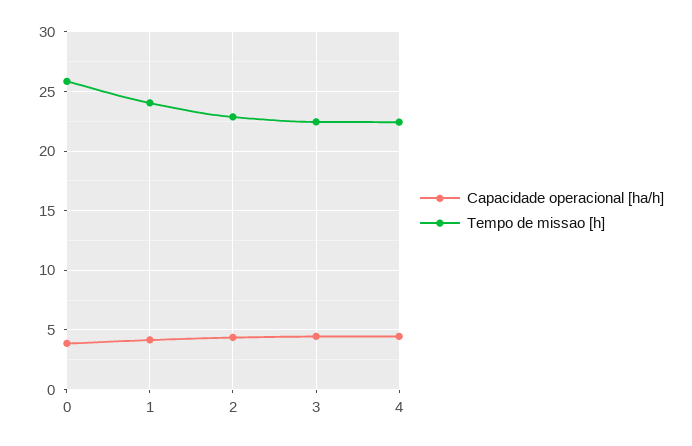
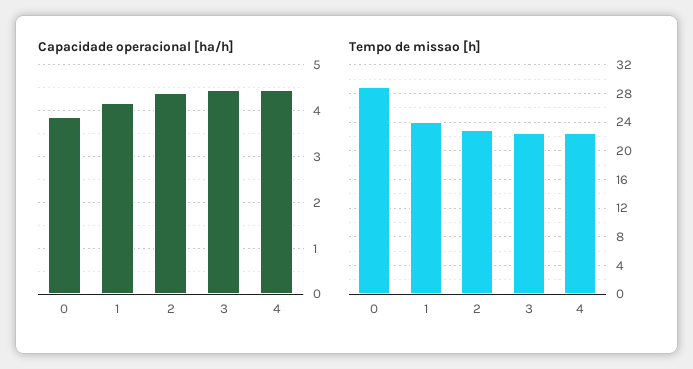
  {
    "Capacidade operacional [ha/h]": {
      "0": 3.8,
      "1": 4.2,
      "2": 4.4,
      "3": 4.4,
      "4": 4.4
    },
    "Tempo de missao [h]": {
-     "0": 26,
+     "0": 29,
      "1": 24,
      "2": 23,
      "3": 22,
      "4": 22
    }
  }

